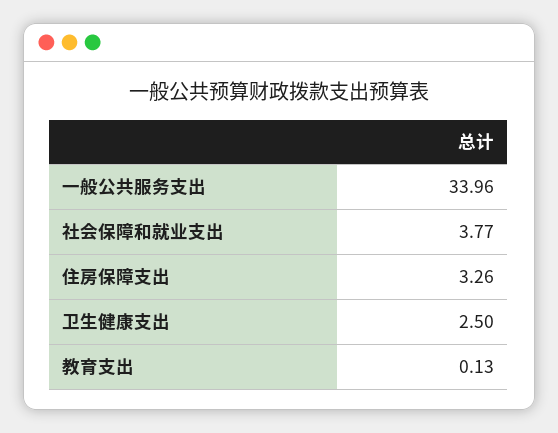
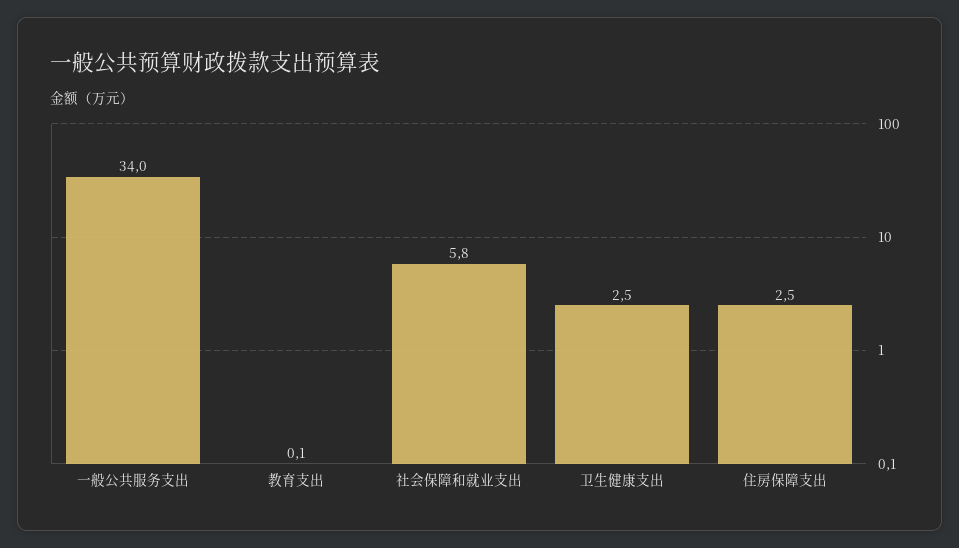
  {
    "一般公共服务支出": 33.96,
-   "社会保障和就业支出": 3.77,
+   "社会保障和就业支出": 5.8,
-   "住房保障支出": 3.26,
+   "住房保障支出": 2.5,
    "卫生健康支出": 2.5,
    "教育支出": 0.13
  }

